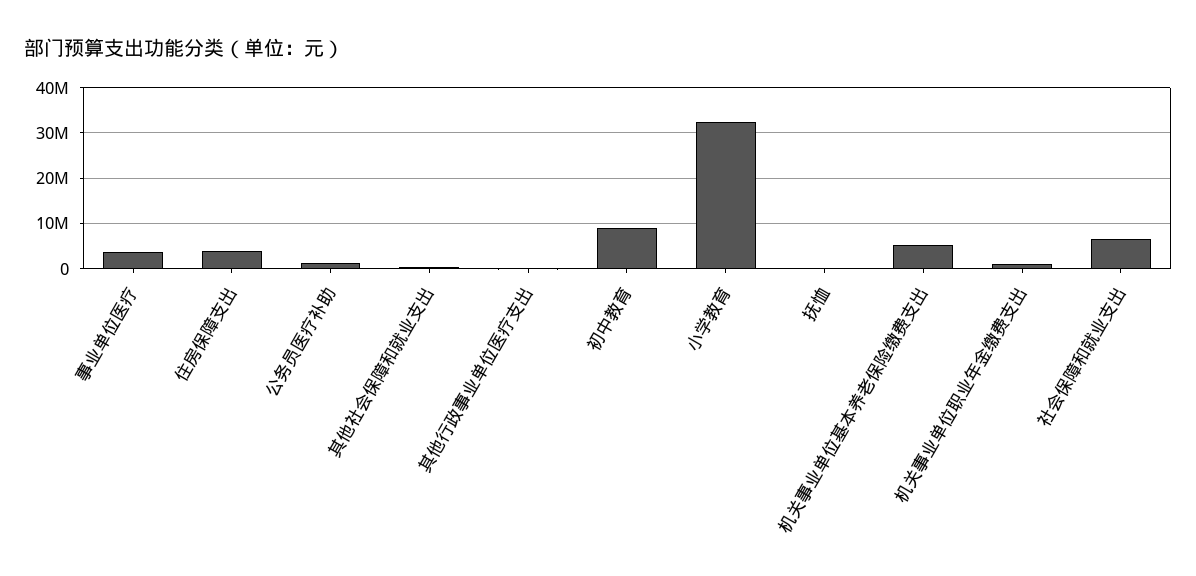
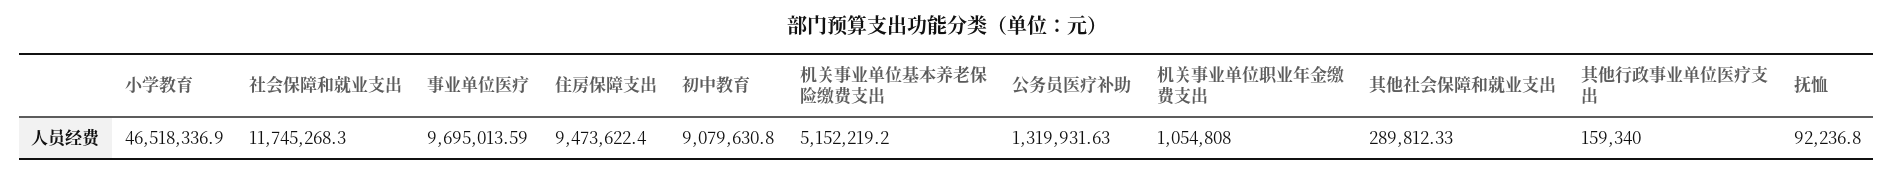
  {
-   "事业单位医疗": 4000000,
+   "事业单位医疗": 9695013.59,
-   "住房保障支出": 4000000,
+   "住房保障支出": 9473622.4,
    "公务员医疗补助": 1319931.63,
    "其他社会保障和就业支出": 289812.33,
    "其他行政事业单位医疗支出": 159340,
    "初中教育": 9079630.8,
-   "小学教育": 32000000,
+   "小学教育": 46518336.9,
    "抚恤": 92236.8,
    "机关事业单位基本养老保险缴费支出": 5152219.2,
    "机关事业单位职业年金缴费支出": 1054808,
-   "社会保障和就业支出": 6000000
+   "社会保障和就业支出": 11745268.3
  }

